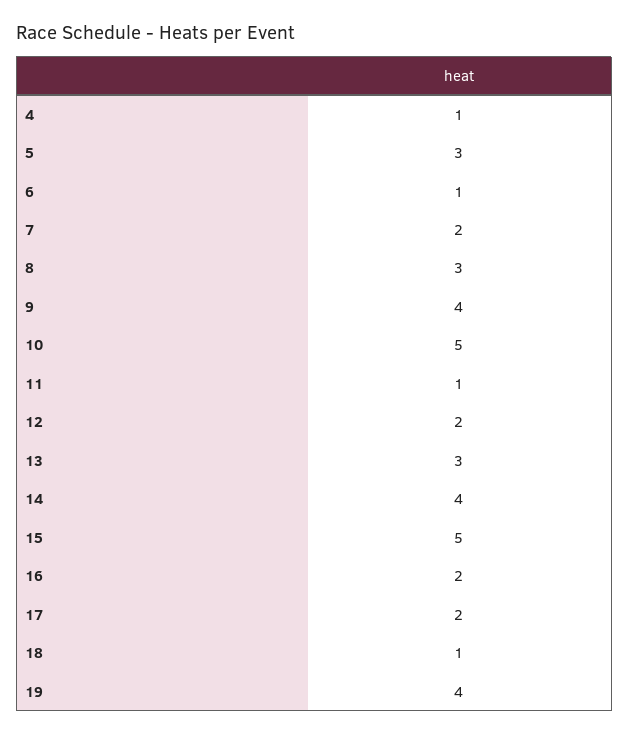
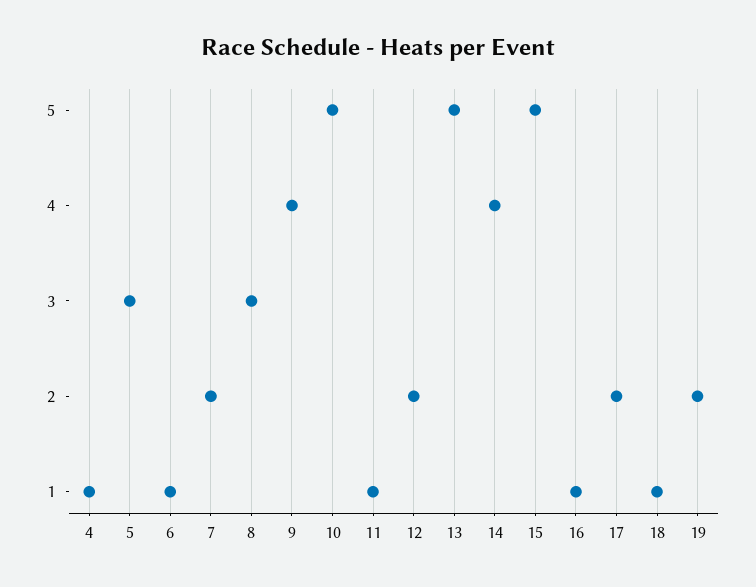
  {
    "4": 1,
    "5": 3,
    "6": 1,
    "7": 2,
    "8": 3,
    "9": 4,
    "10": 5,
    "11": 1,
    "12": 2,
-   "13": 3,
+   "13": 5,
    "14": 4,
    "15": 5,
-   "16": 2,
+   "16": 1,
    "17": 2,
    "18": 1,
-   "19": 4
+   "19": 2
  }

